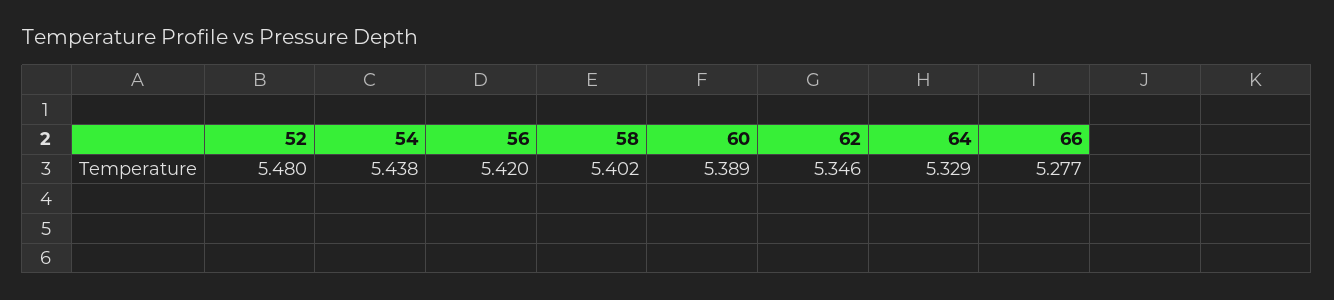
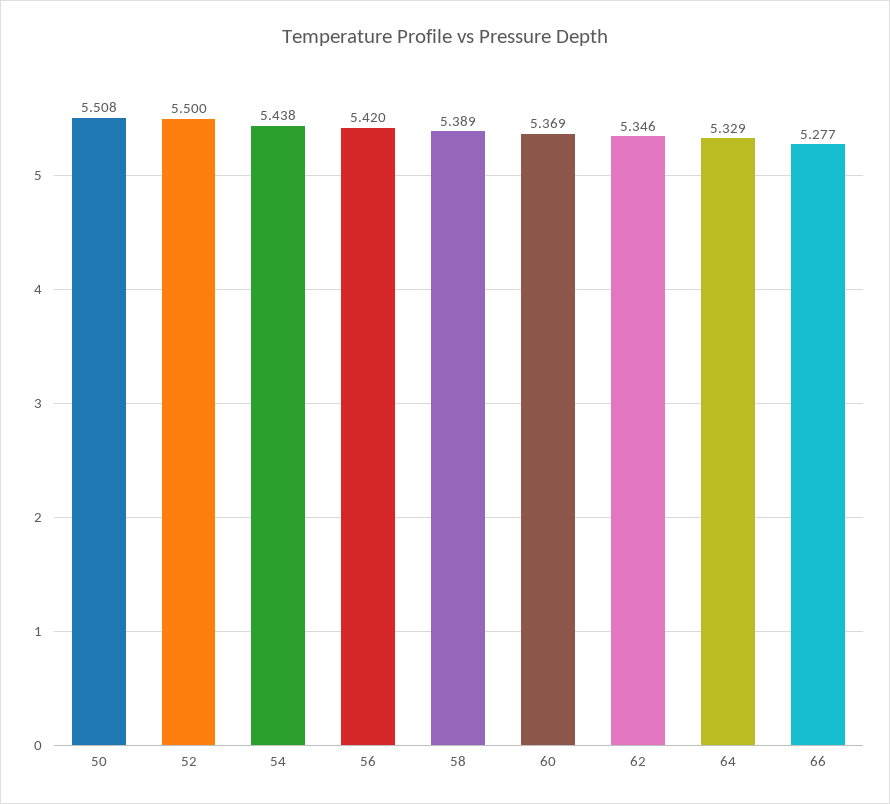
  {
-   "52": 5.48,
+   "52": 5.5,
    "54": 5.438,
    "56": 5.42,
-   "58": 5.402,
+   "58": 5.389,
-   "60": 5.389,
+   "60": 5.369,
    "62": 5.346,
    "64": 5.329,
-   "66": 5.277
+   "66": 5.277,
+   "50": 5.508
  }

